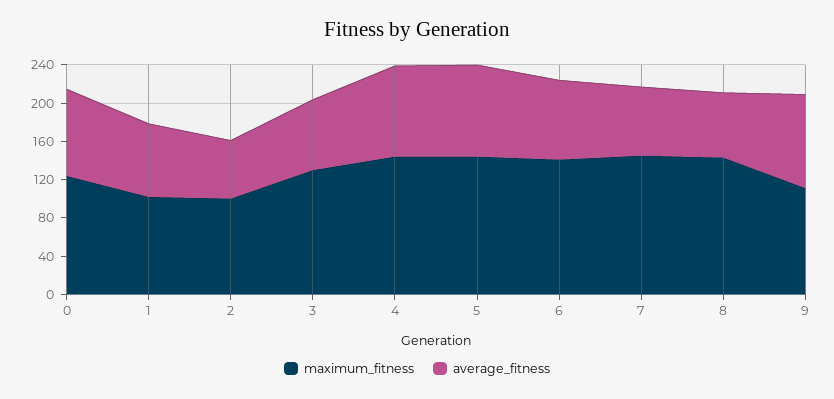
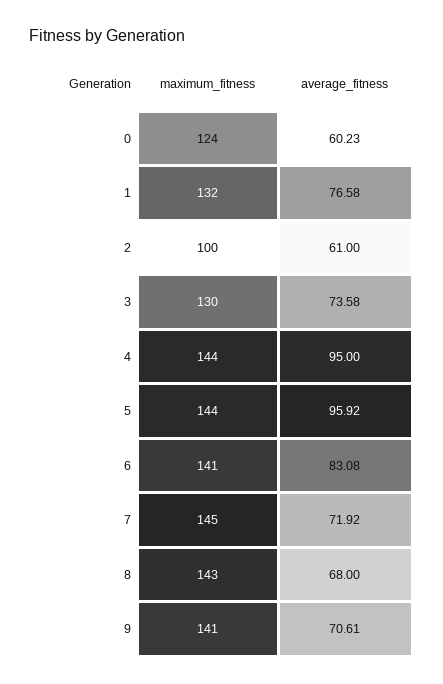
  {
    "maximum_fitness": {
      "0": 124,
-     "1": 100,
+     "1": 132,
      "2": 100,
      "3": 130,
      "4": 144,
      "5": 144,
      "6": 141,
      "7": 145,
      "8": 143,
-     "9": 110
+     "9": 141
    },
    "average_fitness": {
-     "0": 90,
+     "0": 60.23,
      "1": 76.58,
      "2": 61,
      "3": 73.58,
      "4": 95,
      "5": 95.92,
      "6": 83.08,
      "7": 71.92,
      "8": 68,
-     "9": 100
+     "9": 70.61
    }
  }

